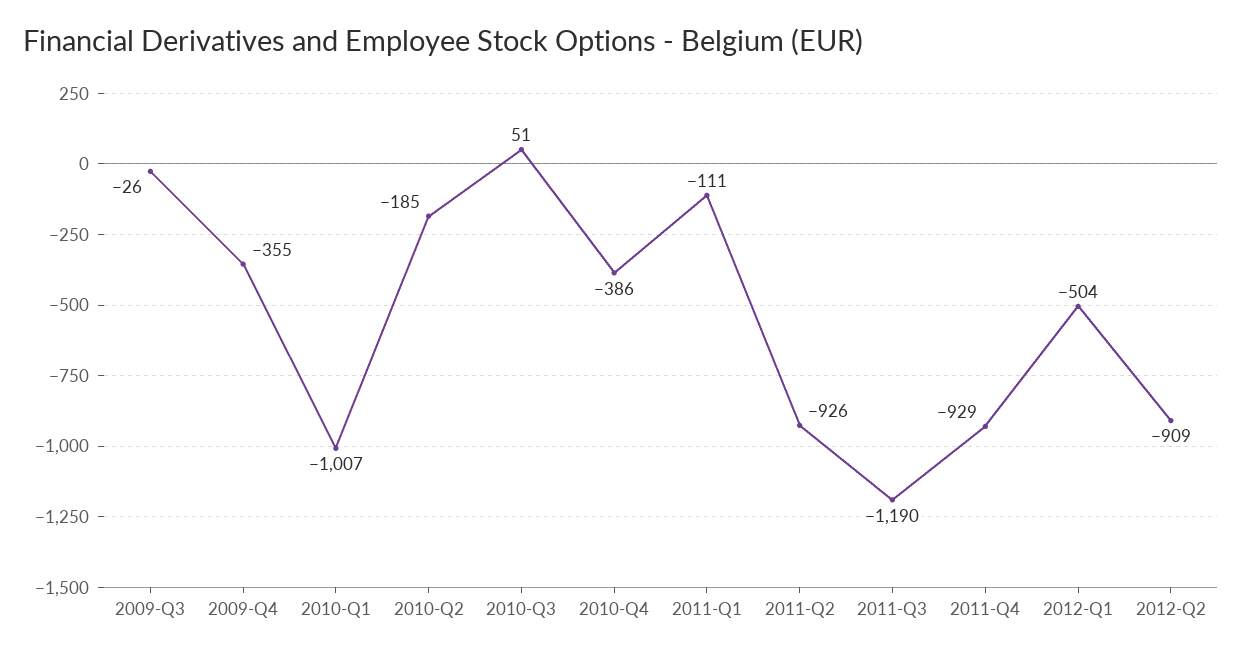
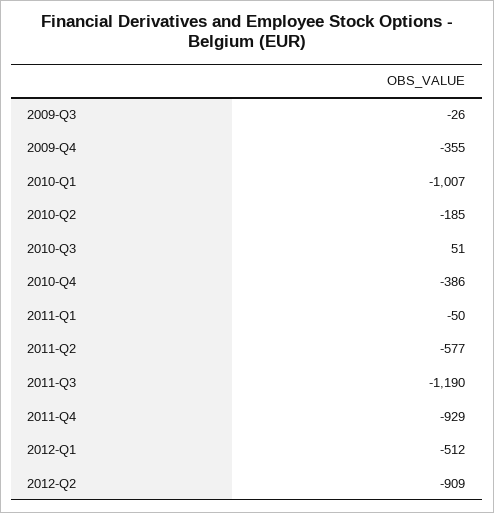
  {
    "2009-Q3": -26,
    "2009-Q4": -355,
    "2010-Q1": -1007,
    "2010-Q2": -185,
    "2010-Q3": 51,
    "2010-Q4": -386,
-   "2011-Q1": -111,
+   "2011-Q1": -50,
-   "2011-Q2": -926,
+   "2011-Q2": -577,
    "2011-Q3": -1190,
    "2011-Q4": -929,
-   "2012-Q1": -504,
+   "2012-Q1": -512,
    "2012-Q2": -909
  }

